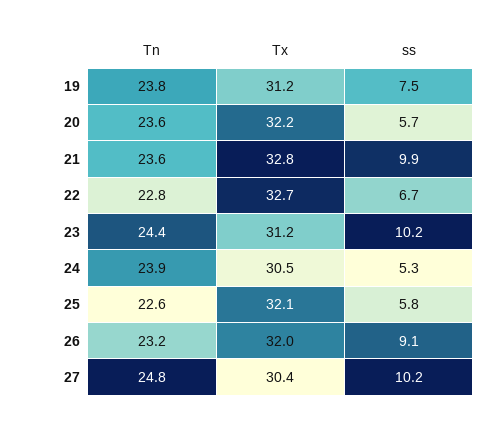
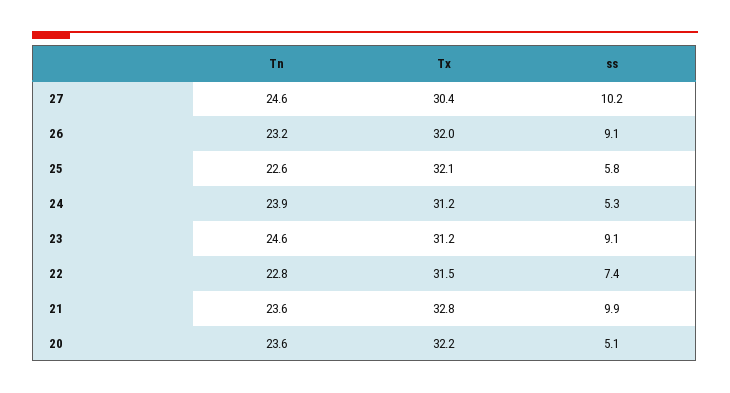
  {
    "Tn": {
-     "19": 23.8,
      "20": 23.6,
      "21": 23.6,
      "22": 22.8,
-     "23": 24.4,
+     "23": 24.6,
      "24": 23.9,
      "25": 22.6,
      "26": 23.2,
-     "27": 24.8
+     "27": 24.6
    },
    "Tx": {
-     "19": 31.2,
      "20": 32.2,
      "21": 32.8,
-     "22": 32.7,
+     "22": 31.5,
      "23": 31.2,
-     "24": 30.5,
+     "24": 31.2,
      "25": 32.1,
      "26": 32,
      "27": 30.4
    },
    "ss": {
-     "19": 7.5,
-     "20": 5.7,
+     "20": 5.1,
      "21": 9.9,
-     "22": 6.7,
+     "22": 7.4,
-     "23": 10.2,
+     "23": 9.1,
      "24": 5.3,
      "25": 5.8,
      "26": 9.1,
      "27": 10.2
    }
  }

